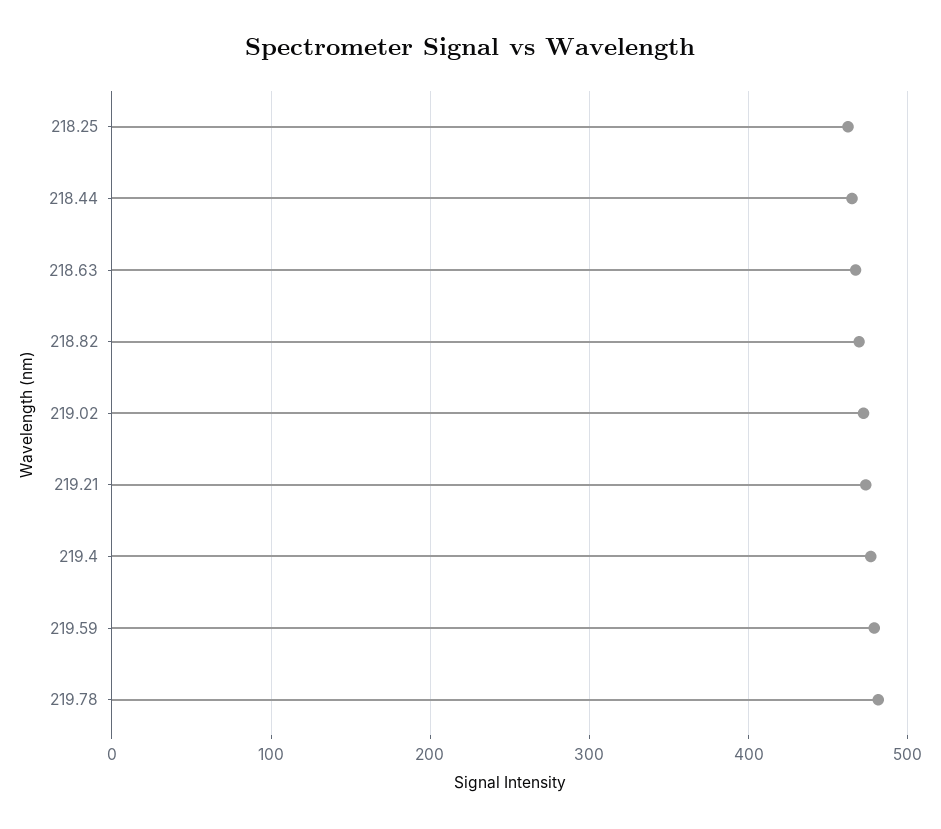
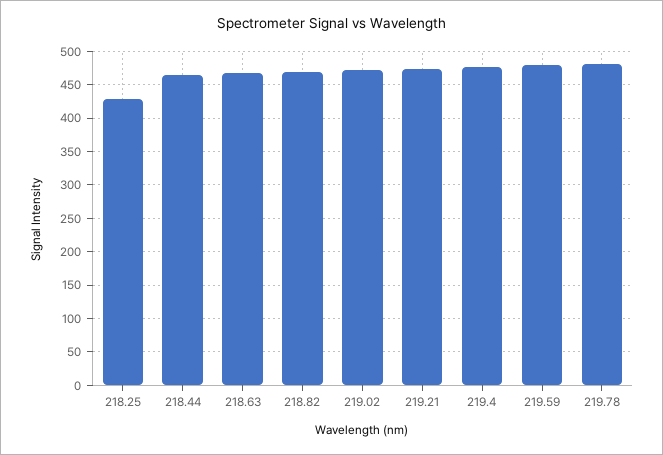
  {
-   "218.25": 460,
+   "218.25": 430,
    "218.44": 470,
    "218.63": 470,
    "218.82": 470,
    "219.02": 470,
    "219.21": 470,
    "219.4": 480,
    "219.59": 480,
    "219.78": 480
  }

